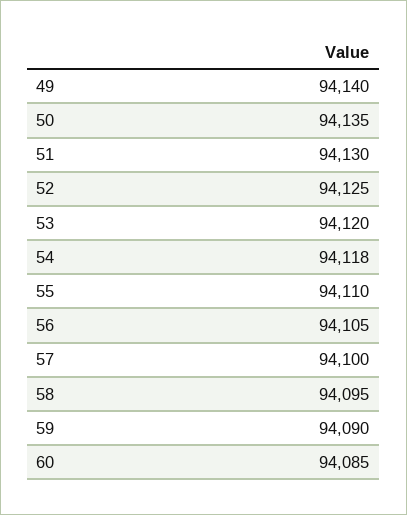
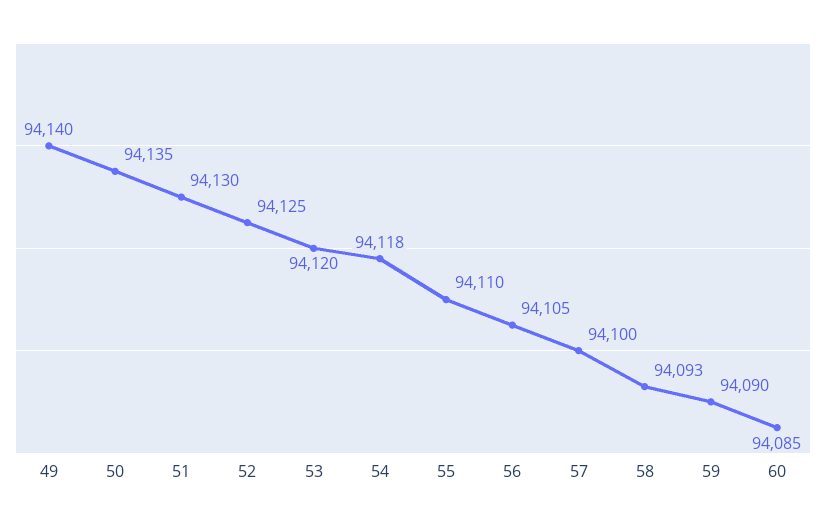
  {
    "49": 94140,
    "50": 94135,
    "51": 94130,
    "52": 94125,
    "53": 94120,
    "54": 94118,
    "55": 94110,
    "56": 94105,
    "57": 94100,
-   "58": 94095,
+   "58": 94093,
    "59": 94090,
    "60": 94085
  }

